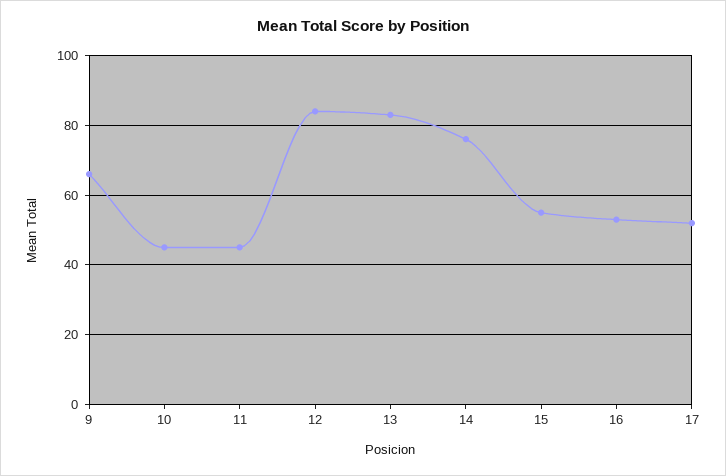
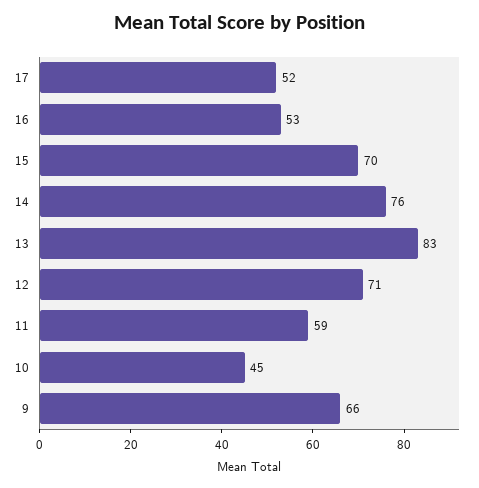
  {
    "9": 66,
    "10": 45,
-   "11": 45,
+   "11": 59,
-   "12": 85,
+   "12": 71,
    "13": 83,
    "14": 76,
-   "15": 55,
+   "15": 70,
    "16": 53,
    "17": 52
  }

